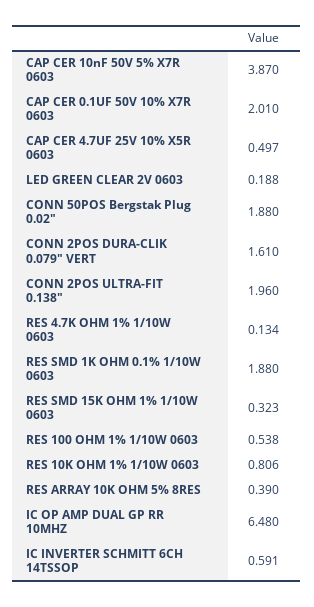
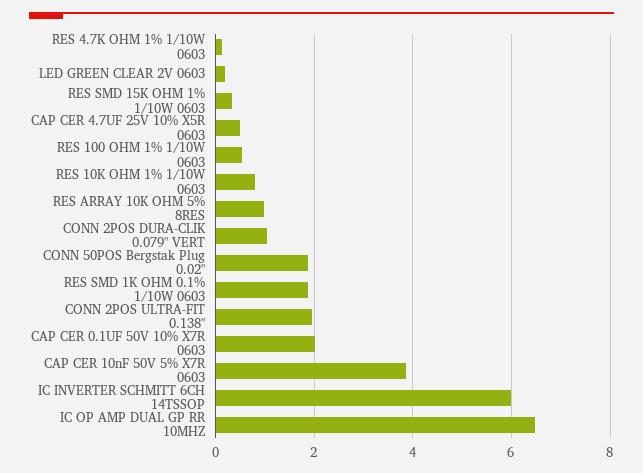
  {
    "CAP CER 10nF 50V 5% X7R 0603": 3.87,
    "CAP CER 0.1UF 50V 10% X7R 0603": 2.01,
    "CAP CER 4.7UF 25V 10% X5R 0603": 0.497,
    "LED GREEN CLEAR 2V 0603": 0.188,
    "CONN 50POS Bergstak Plug 0.02\"": 1.88,
-   "CONN 2POS DURA-CLIK 0.079\" VERT": 1.61,
+   "CONN 2POS DURA-CLIK 0.079\" VERT": 1,
    "CONN 2POS ULTRA-FIT 0.138\"": 1.96,
    "RES 4.7K OHM 1% 1/10W 0603": 0.134,
    "RES SMD 1K OHM 0.1% 1/10W 0603": 1.88,
    "RES SMD 15K OHM 1% 1/10W 0603": 0.323,
    "RES 100 OHM 1% 1/10W 0603": 0.538,
    "RES 10K OHM 1% 1/10W 0603": 0.806,
-   "RES ARRAY 10K OHM 5% 8RES": 0.39,
+   "RES ARRAY 10K OHM 5% 8RES": 1,
    "IC OP AMP DUAL GP RR 10MHZ": 6.48,
-   "IC INVERTER SCHMITT 6CH 14TSSOP": 0.591
+   "IC INVERTER SCHMITT 6CH 14TSSOP": 6
  }

